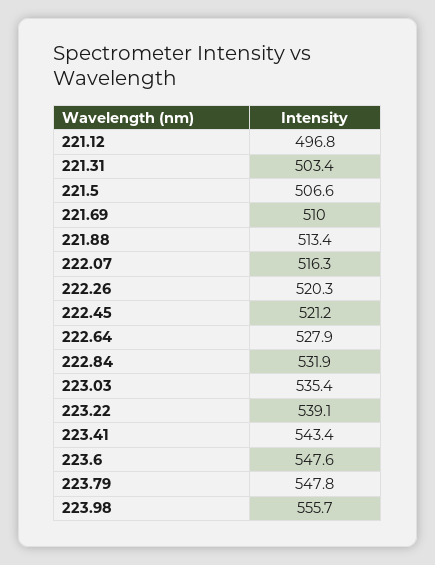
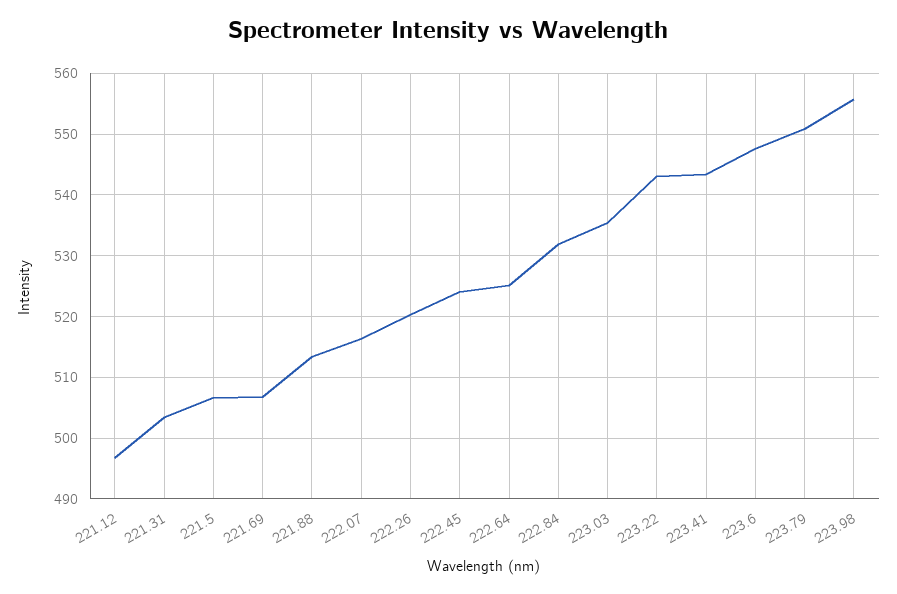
  {
    "221.12": 496.8,
    "221.31": 503.4,
    "221.5": 506.6,
-   "221.69": 510,
+   "221.69": 507,
    "221.88": 513.4,
    "222.07": 516.3,
    "222.26": 520.3,
-   "222.45": 521.2,
+   "222.45": 524,
-   "222.64": 527.9,
+   "222.64": 525,
    "222.84": 531.9,
    "223.03": 535.4,
-   "223.22": 539.1,
+   "223.22": 543,
    "223.41": 543.4,
    "223.6": 547.6,
-   "223.79": 547.8,
+   "223.79": 551,
    "223.98": 555.7
  }

